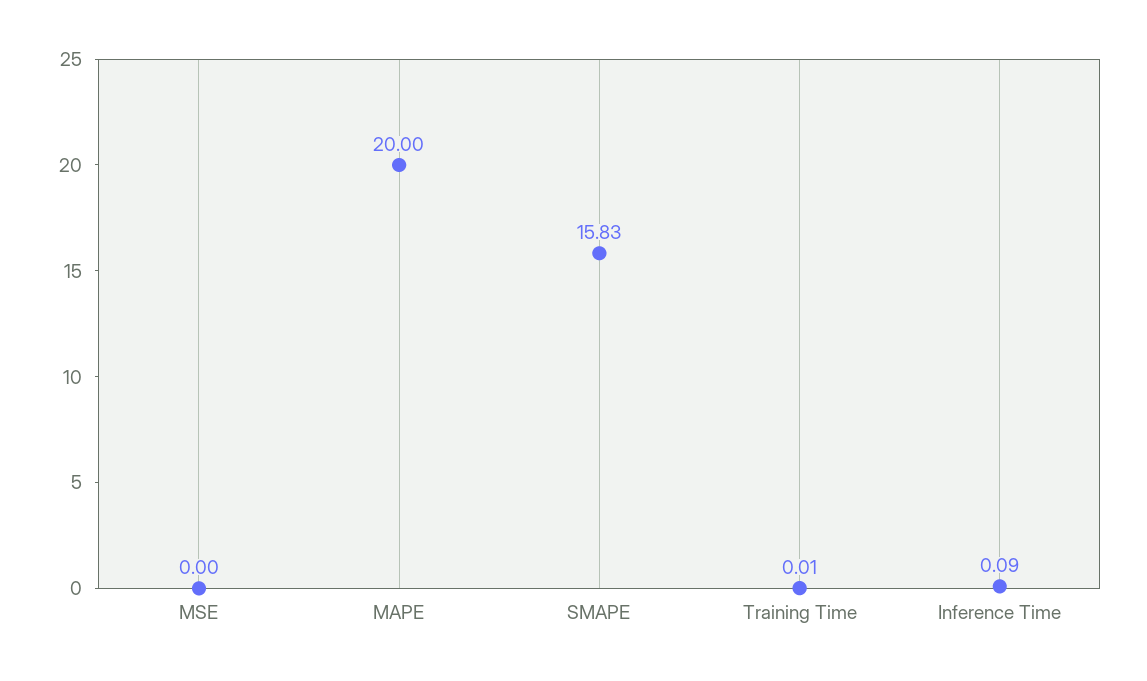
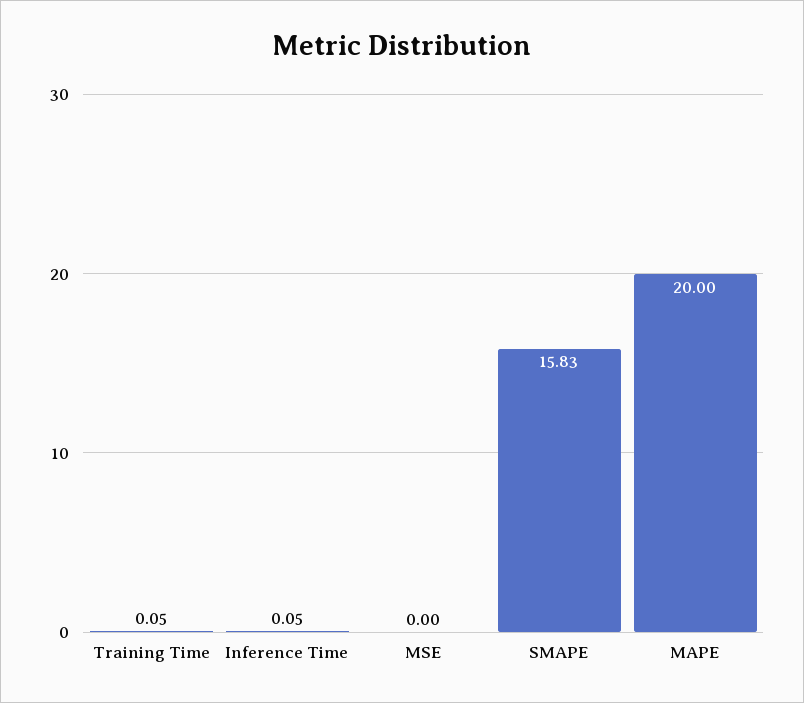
  {
    "MSE": 0,
    "MAPE": 20,
    "SMAPE": 15.83,
-   "Training Time": 0.01,
+   "Training Time": 0.05,
-   "Inference Time": 0.09
+   "Inference Time": 0.05
  }

